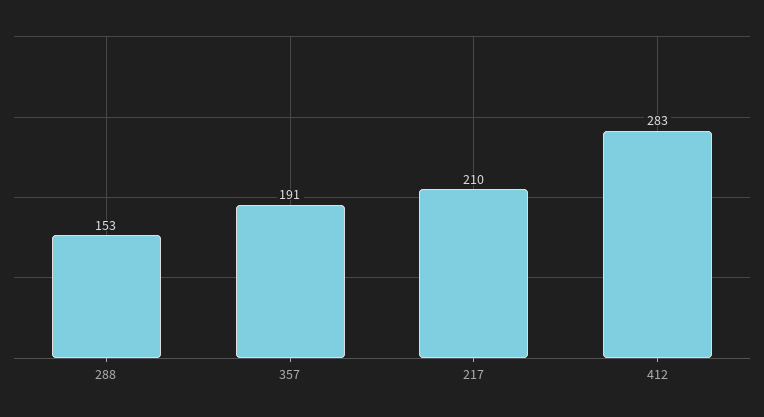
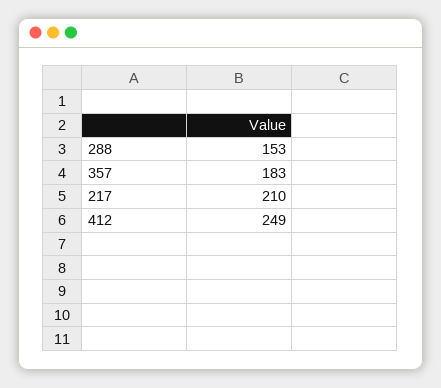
  {
    "288": 153,
-   "357": 191,
+   "357": 183,
    "217": 210,
-   "412": 283
+   "412": 249
  }

